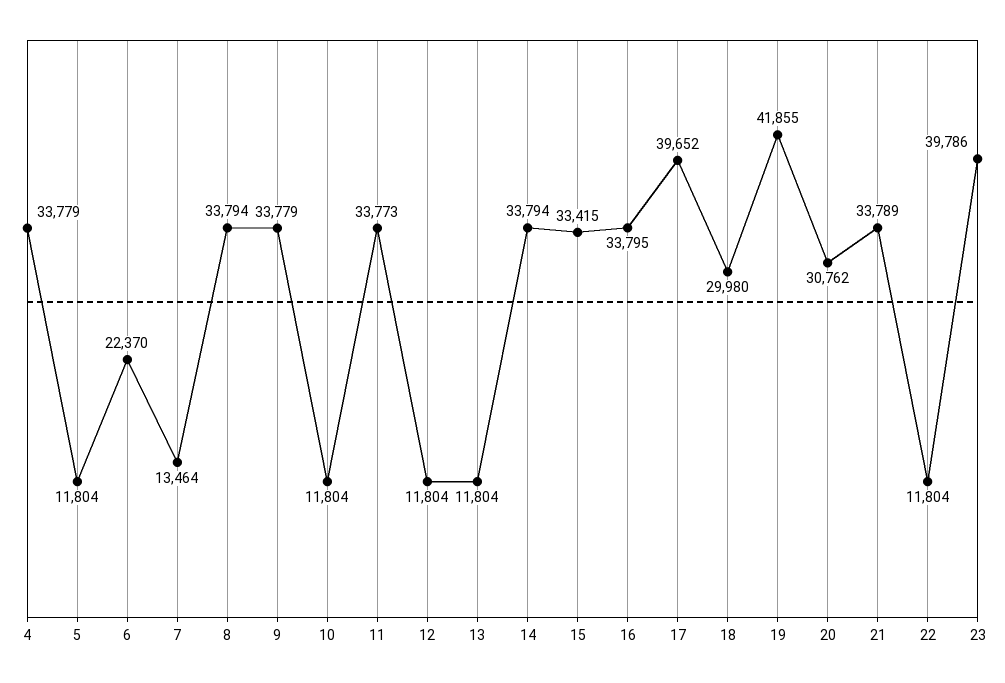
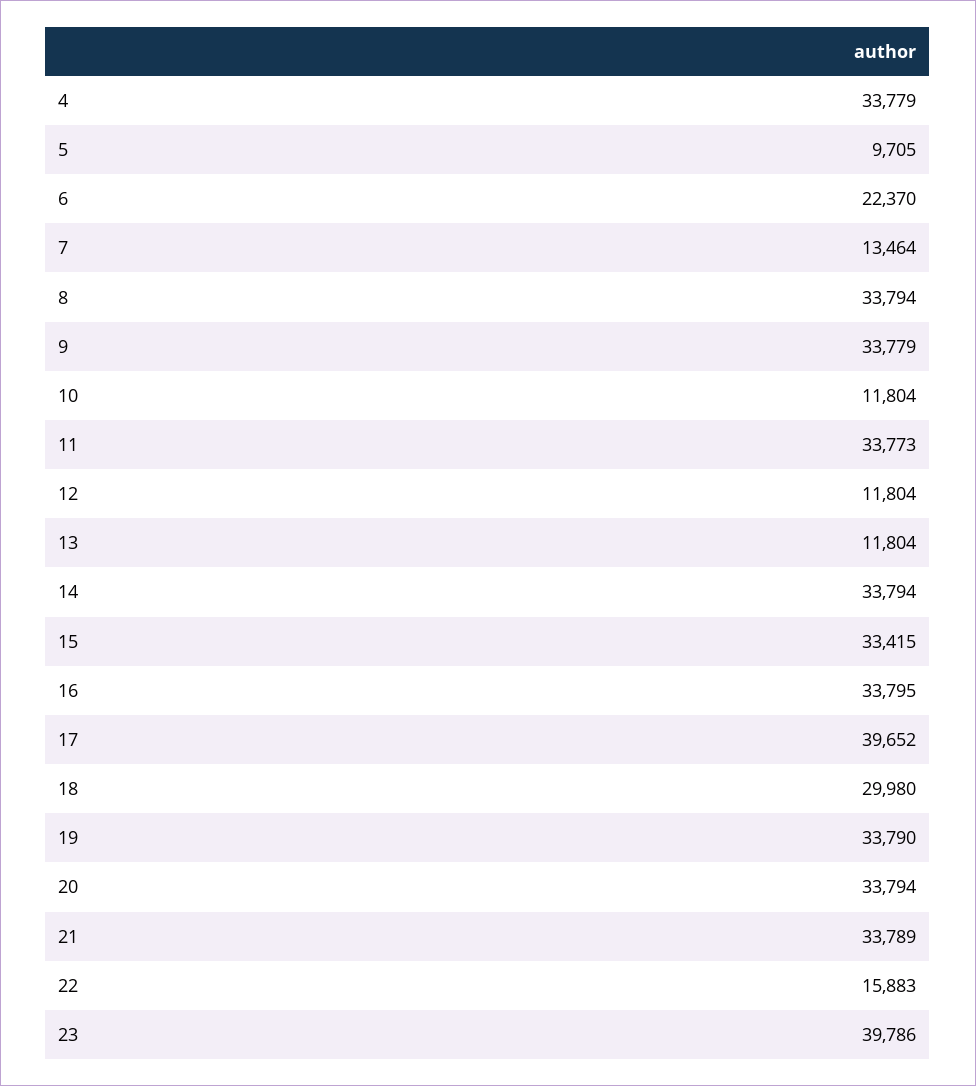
  {
    "4": 33779,
-   "5": 11804,
+   "5": 9705,
    "6": 22370,
    "7": 13464,
    "8": 33794,
    "9": 33779,
    "10": 11804,
    "11": 33773,
    "12": 11804,
    "13": 11804,
    "14": 33794,
    "15": 33415,
    "16": 33795,
    "17": 39652,
    "18": 29980,
-   "19": 41855,
+   "19": 33790,
-   "20": 30762,
+   "20": 33794,
    "21": 33789,
-   "22": 11804,
+   "22": 15883,
    "23": 39786
  }

